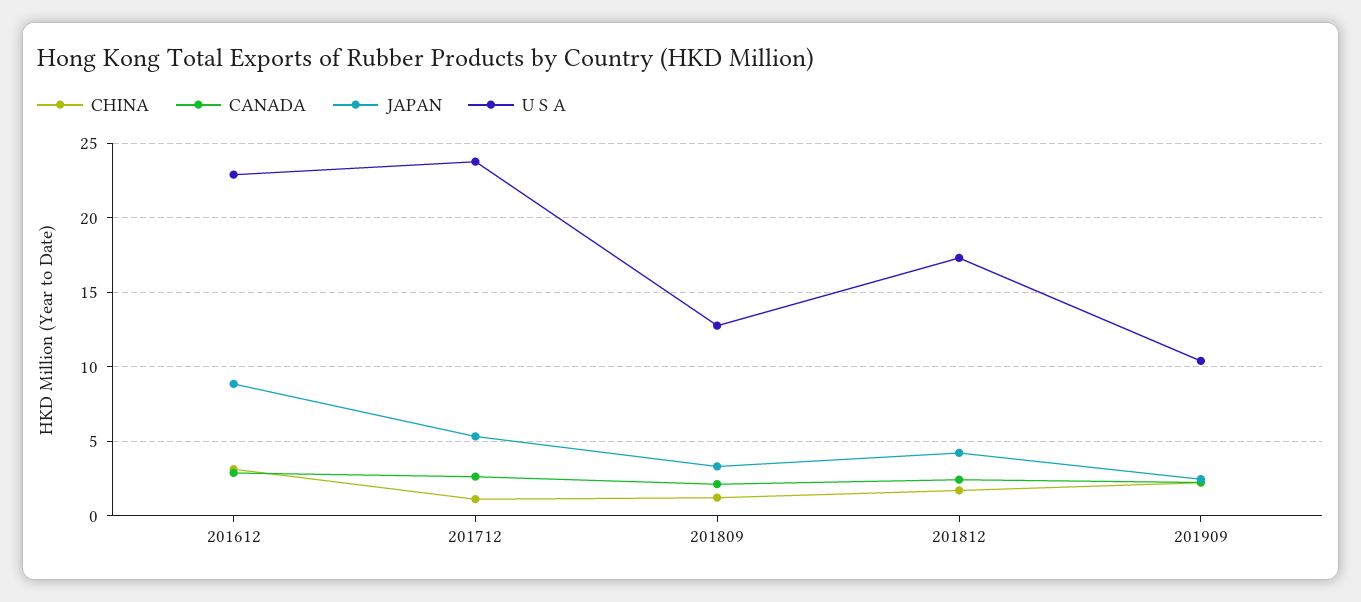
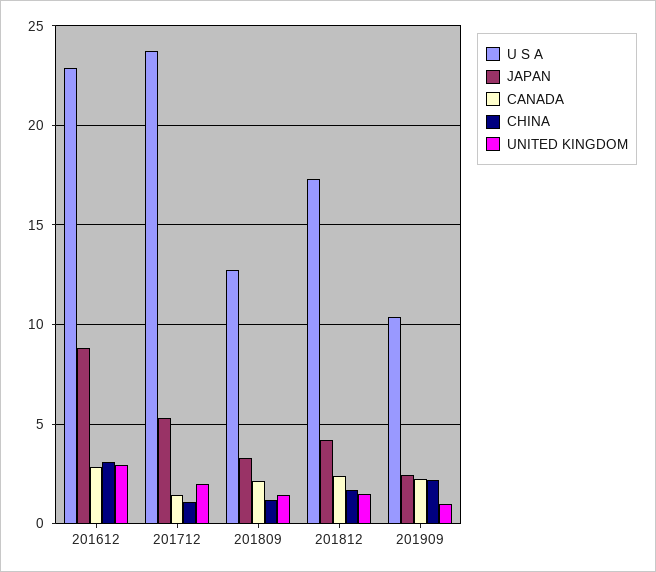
  {
    "CHINA": {
      "201612": 3,
      "201712": 1,
      "201809": 1,
      "201812": 1.5,
      "201909": 2
    },
    "CANADA": {
      "201612": 3,
-     "201712": 2.5,
+     "201712": 1.5,
      "201809": 2,
      "201812": 2.5,
      "201909": 2
    },
    "JAPAN": {
      "201612": 9,
      "201712": 5.5,
      "201809": 3.5,
      "201812": 4,
      "201909": 2.5
    },
    "U S A": {
      "201612": 23,
      "201712": 24,
      "201809": 12.5,
      "201812": 17.5,
      "201909": 10.5
-   }
+   },
+   "UNITED KINGDOM": {
+     "201612": 3,
+     "201712": 2,
+     "201809": 1.5,
+     "201812": 1.5,
+     "201909": 1
+   }
  }

